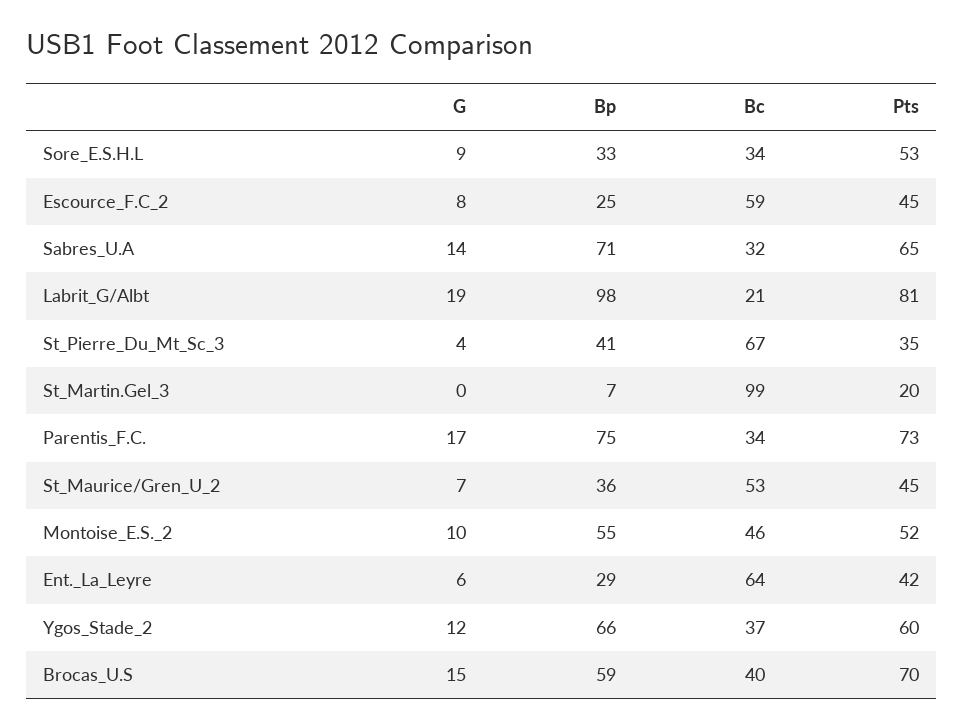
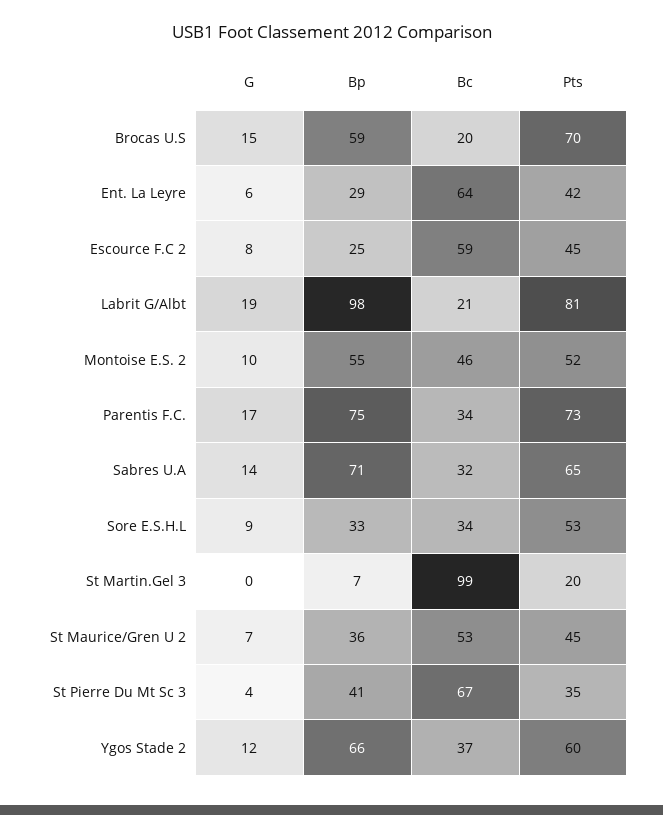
  {
    "G": {
      "Sore_E.S.H.L": 9,
      "Escource_F.C_2": 8,
      "Sabres_U.A": 14,
      "Labrit_G/Albt": 19,
      "St_Pierre_Du_Mt_Sc_3": 4,
      "St_Martin.Gel_3": 0,
      "Parentis_F.C.": 17,
      "St_Maurice/Gren_U_2": 7,
      "Montoise_E.S._2": 10,
      "Ent._La_Leyre": 6,
      "Ygos_Stade_2": 12,
      "Brocas_U.S": 15
    },
    "Bp": {
      "Sore_E.S.H.L": 33,
      "Escource_F.C_2": 25,
      "Sabres_U.A": 71,
      "Labrit_G/Albt": 98,
      "St_Pierre_Du_Mt_Sc_3": 41,
      "St_Martin.Gel_3": 7,
      "Parentis_F.C.": 75,
      "St_Maurice/Gren_U_2": 36,
      "Montoise_E.S._2": 55,
      "Ent._La_Leyre": 29,
      "Ygos_Stade_2": 66,
      "Brocas_U.S": 59
    },
    "Bc": {
      "Sore_E.S.H.L": 34,
      "Escource_F.C_2": 59,
      "Sabres_U.A": 32,
      "Labrit_G/Albt": 21,
      "St_Pierre_Du_Mt_Sc_3": 67,
      "St_Martin.Gel_3": 99,
      "Parentis_F.C.": 34,
      "St_Maurice/Gren_U_2": 53,
      "Montoise_E.S._2": 46,
      "Ent._La_Leyre": 64,
      "Ygos_Stade_2": 37,
-     "Brocas_U.S": 40
+     "Brocas_U.S": 20
    },
    "Pts": {
      "Sore_E.S.H.L": 53,
      "Escource_F.C_2": 45,
      "Sabres_U.A": 65,
      "Labrit_G/Albt": 81,
      "St_Pierre_Du_Mt_Sc_3": 35,
      "St_Martin.Gel_3": 20,
      "Parentis_F.C.": 73,
      "St_Maurice/Gren_U_2": 45,
      "Montoise_E.S._2": 52,
      "Ent._La_Leyre": 42,
      "Ygos_Stade_2": 60,
      "Brocas_U.S": 70
    }
  }

